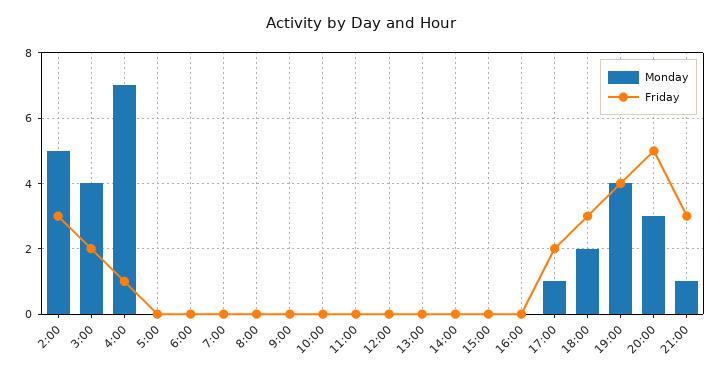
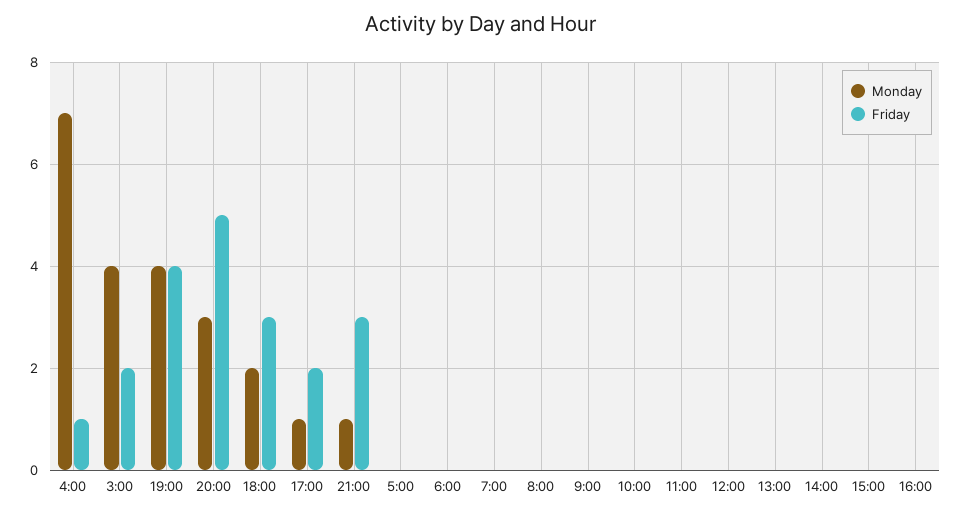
  {
    "Monday": {
-     "2:00": 5,
      "3:00": 4,
      "4:00": 7,
      "5:00": 0,
      "6:00": 0,
      "7:00": 0,
      "8:00": 0,
      "9:00": 0,
      "10:00": 0,
      "11:00": 0,
      "12:00": 0,
      "13:00": 0,
      "14:00": 0,
      "15:00": 0,
      "16:00": 0,
      "17:00": 1,
      "18:00": 2,
      "19:00": 4,
      "20:00": 3,
      "21:00": 1
    },
    "Friday": {
-     "2:00": 3,
      "3:00": 2,
      "4:00": 1,
      "5:00": 0,
      "6:00": 0,
      "7:00": 0,
      "8:00": 0,
      "9:00": 0,
      "10:00": 0,
      "11:00": 0,
      "12:00": 0,
      "13:00": 0,
      "14:00": 0,
      "15:00": 0,
      "16:00": 0,
      "17:00": 2,
      "18:00": 3,
      "19:00": 4,
      "20:00": 5,
      "21:00": 3
    }
  }

